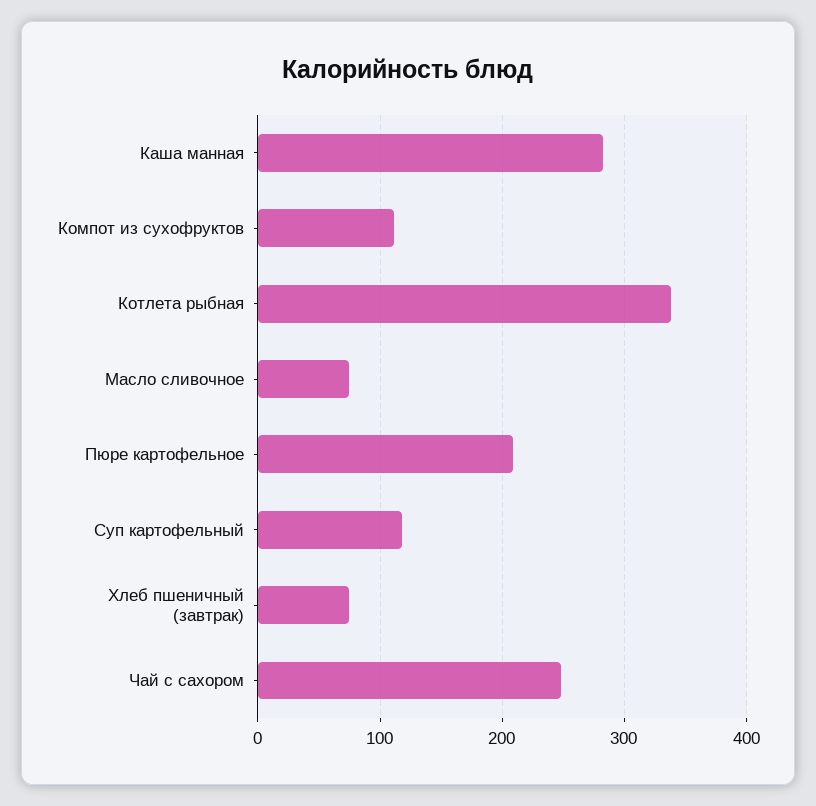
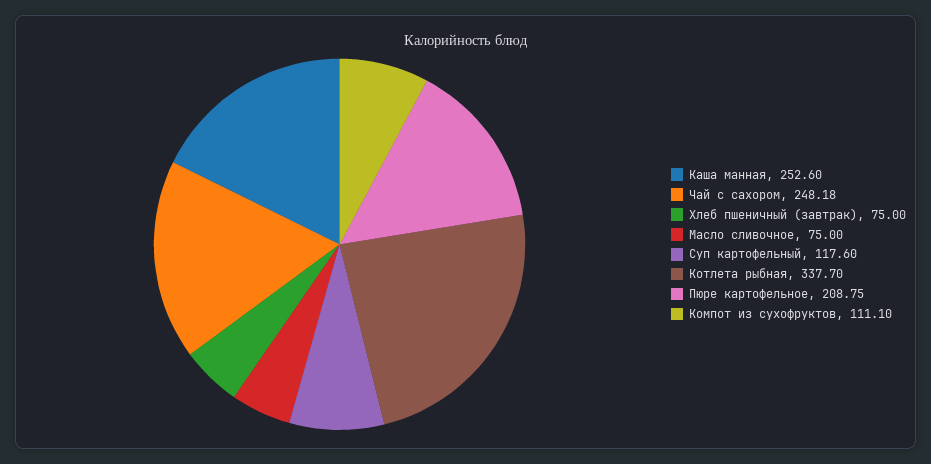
  {
-   "Каша манная": 280,
+   "Каша манная": 252.6,
    "Компот из сухофруктов": 111.1,
    "Котлета рыбная": 337.7,
    "Масло сливочное": 75,
    "Пюре картофельное": 208.75,
    "Суп картофельный": 117.6,
    "Хлеб пшеничный (завтрак)": 75,
    "Чай с сахором": 248.18
  }

